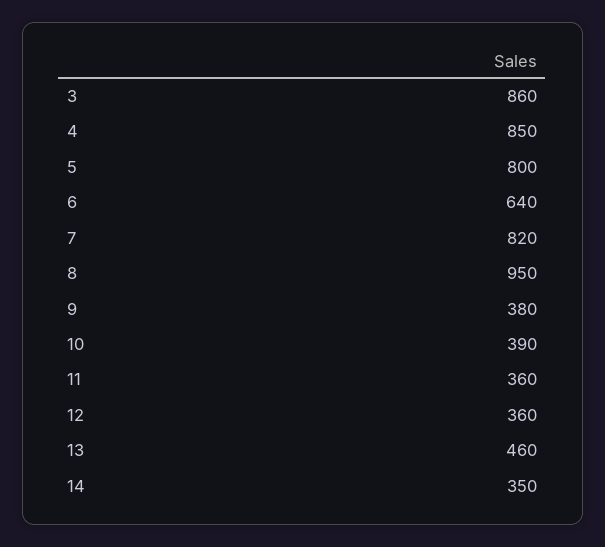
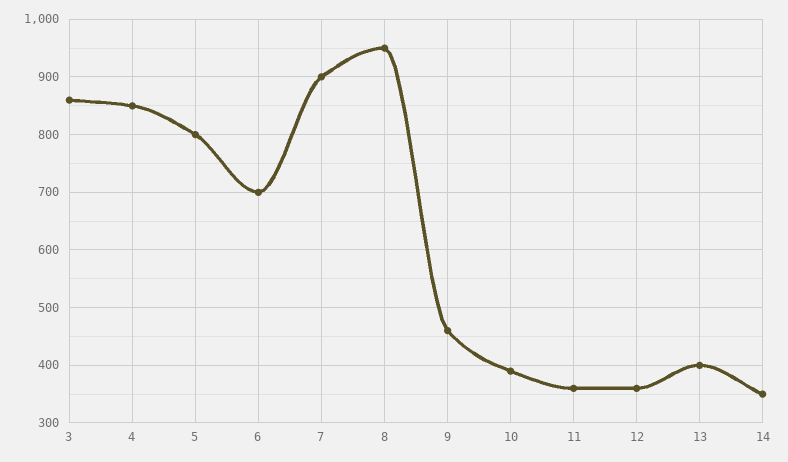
  {
    "3": 860,
    "4": 850,
    "5": 800,
-   "6": 640,
+   "6": 700,
-   "7": 820,
+   "7": 900,
    "8": 950,
-   "9": 380,
+   "9": 460,
    "10": 390,
    "11": 360,
    "12": 360,
-   "13": 460,
+   "13": 400,
    "14": 350
  }

